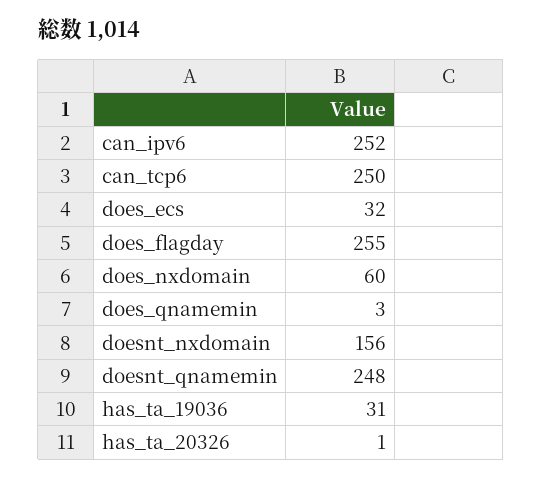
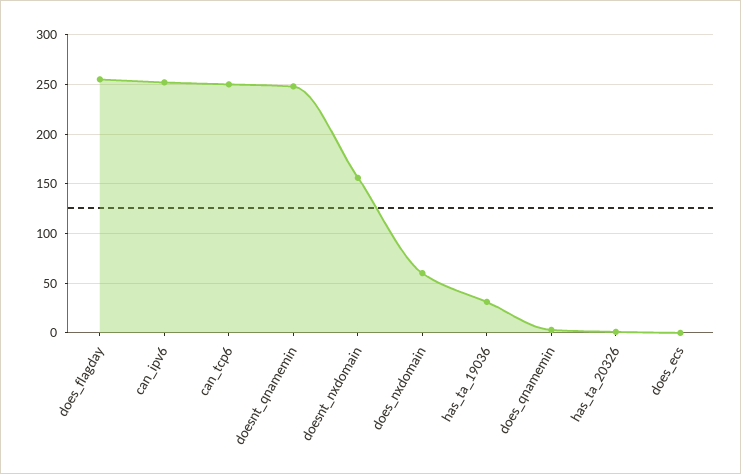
  {
    "can_ipv6": 252,
    "can_tcp6": 250,
-   "does_ecs": 32,
+   "does_ecs": 0,
    "does_flagday": 255,
    "does_nxdomain": 60,
    "does_qnamemin": 3,
    "doesnt_nxdomain": 156,
    "doesnt_qnamemin": 248,
    "has_ta_19036": 31,
    "has_ta_20326": 1
  }

